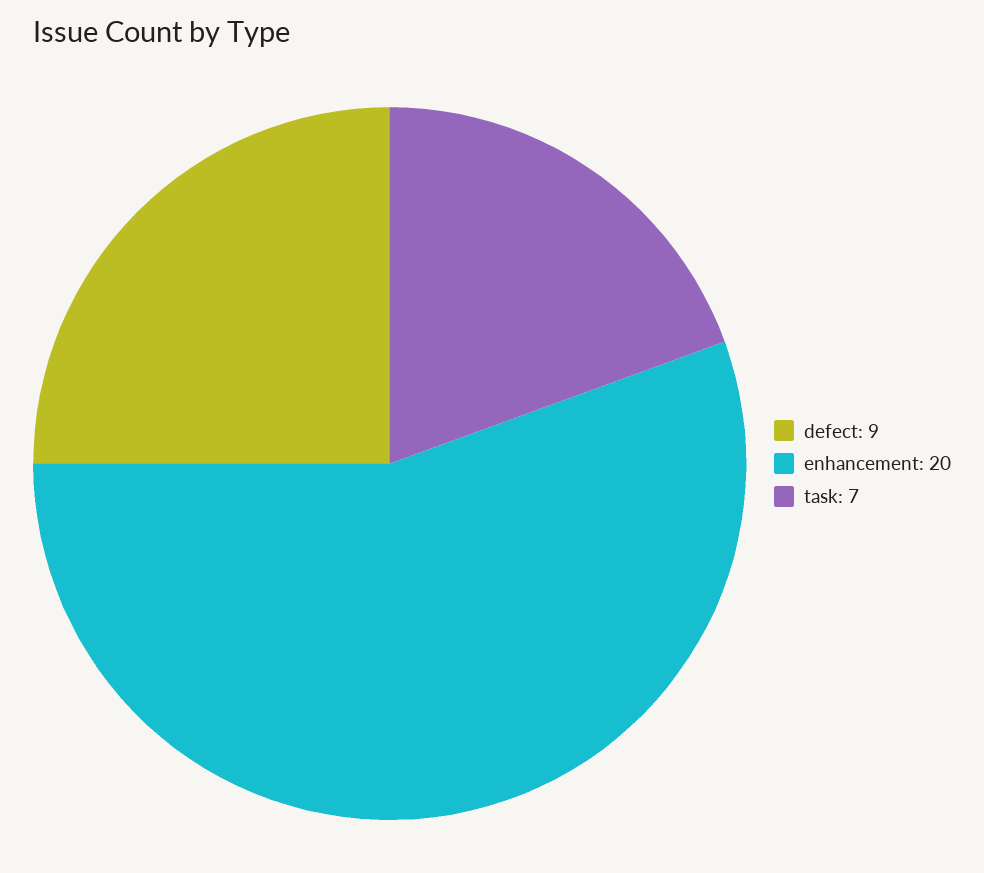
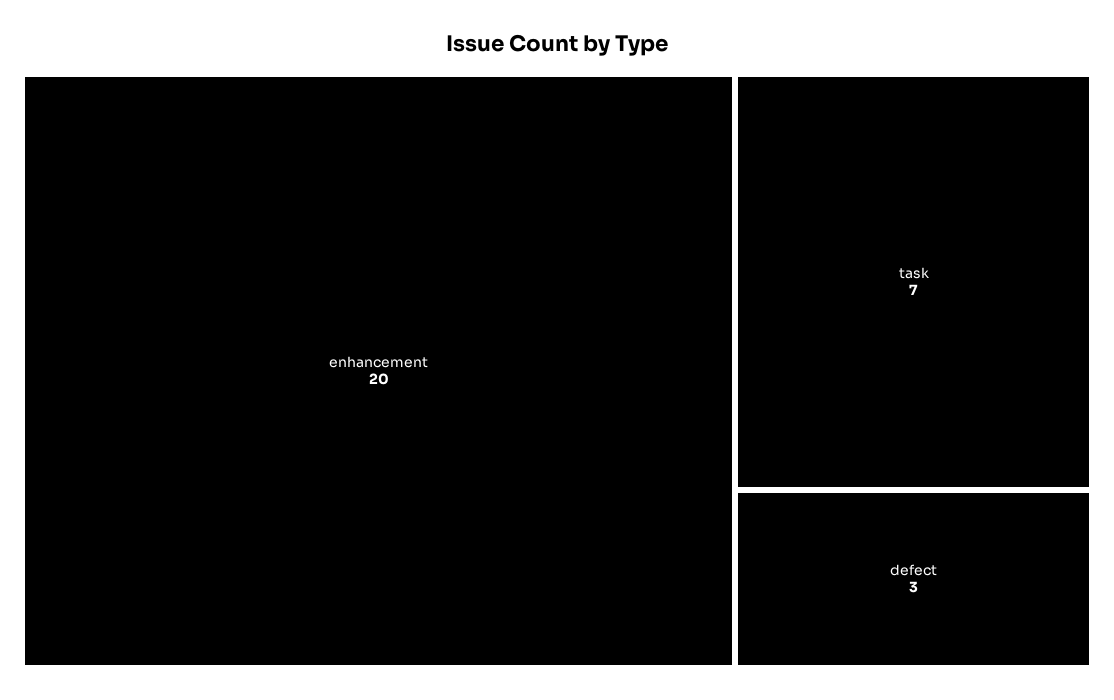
  {
-   "defect": 9,
+   "defect": 3,
    "enhancement": 20,
    "task": 7
  }

